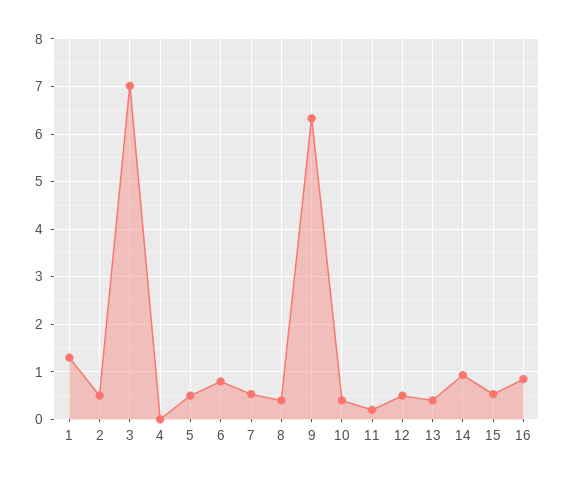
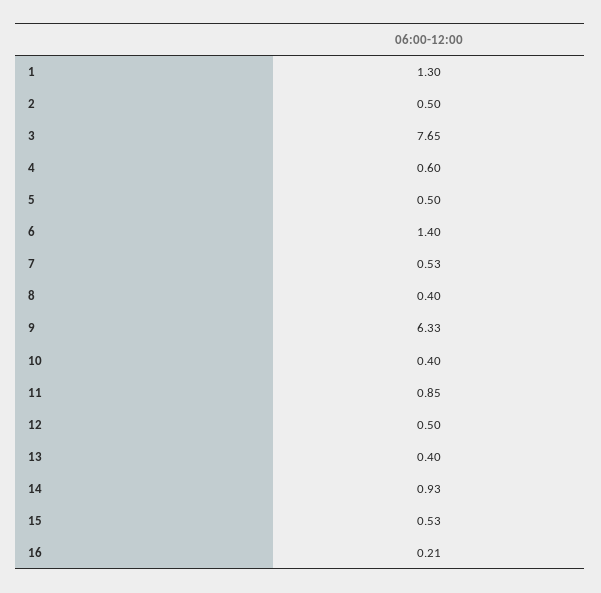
  {
    "1": 1.3,
    "2": 0.5,
-   "3": 7,
+   "3": 7.65,
-   "4": 0,
+   "4": 0.6,
    "5": 0.5,
-   "6": 0.8,
+   "6": 1.4,
    "7": 0.53,
    "8": 0.4,
    "9": 6.33,
    "10": 0.4,
-   "11": 0.2,
+   "11": 0.85,
    "12": 0.5,
    "13": 0.4,
    "14": 0.93,
    "15": 0.53,
-   "16": 0.8
+   "16": 0.21
  }

